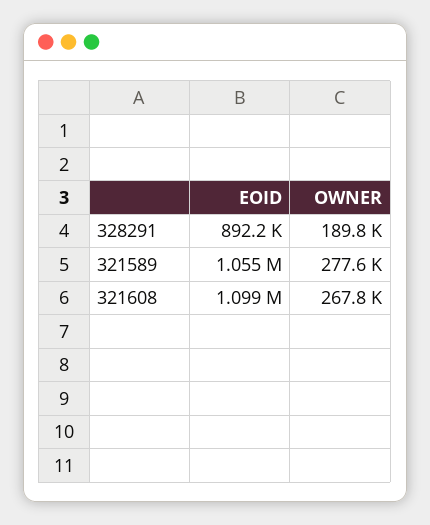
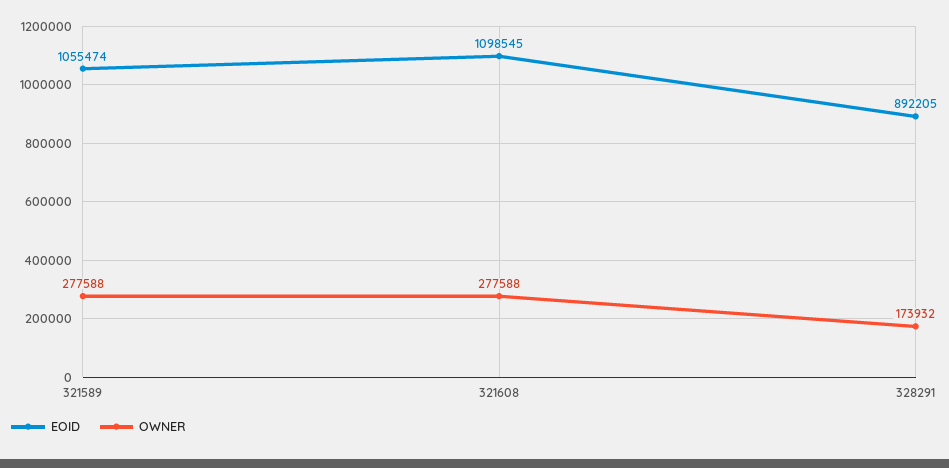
  {
    "EOID": {
      "328291": 892205,
      "321589": 1055474,
      "321608": 1098545
    },
    "OWNER": {
-     "328291": 189800,
+     "328291": 173932,
      "321589": 277588,
-     "321608": 267800
+     "321608": 277588
    }
  }

